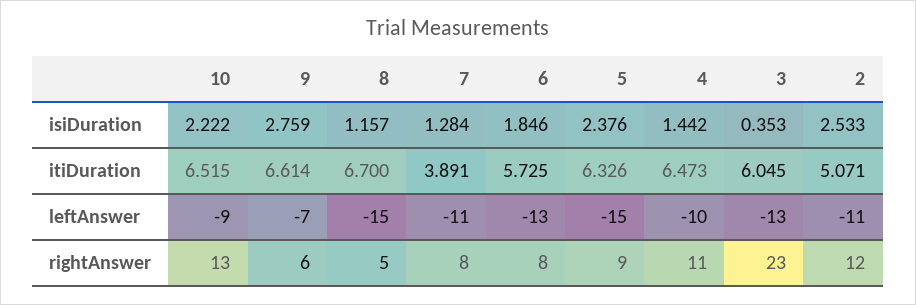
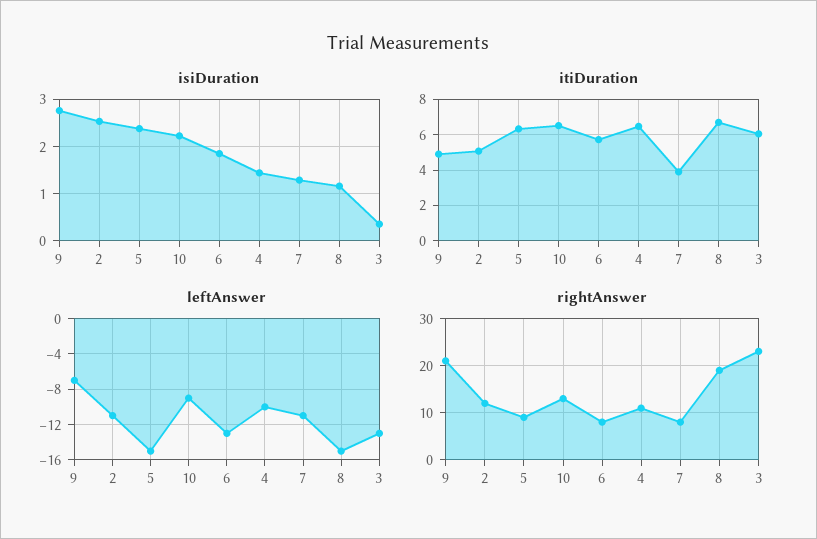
  {
    "isiDuration": {
      "10": 2.222,
      "9": 2.759,
      "8": 1.157,
      "7": 1.284,
      "6": 1.846,
      "5": 2.376,
      "4": 1.442,
      "3": 0.353,
      "2": 2.533
    },
    "itiDuration": {
      "10": 6.515,
-     "9": 6.614,
+     "9": 5,
      "8": 6.7,
      "7": 3.891,
      "6": 5.725,
      "5": 6.326,
      "4": 6.473,
      "3": 6.045,
      "2": 5.071
    },
    "leftAnswer": {
      "10": -9,
      "9": -7,
      "8": -15,
      "7": -11,
      "6": -13,
      "5": -15,
      "4": -10,
      "3": -13,
      "2": -11
    },
    "rightAnswer": {
      "10": 13,
-     "9": 6,
+     "9": 20,
-     "8": 5,
+     "8": 20,
      "7": 8,
      "6": 8,
      "5": 9,
      "4": 11,
      "3": 23,
      "2": 12
    }
  }

